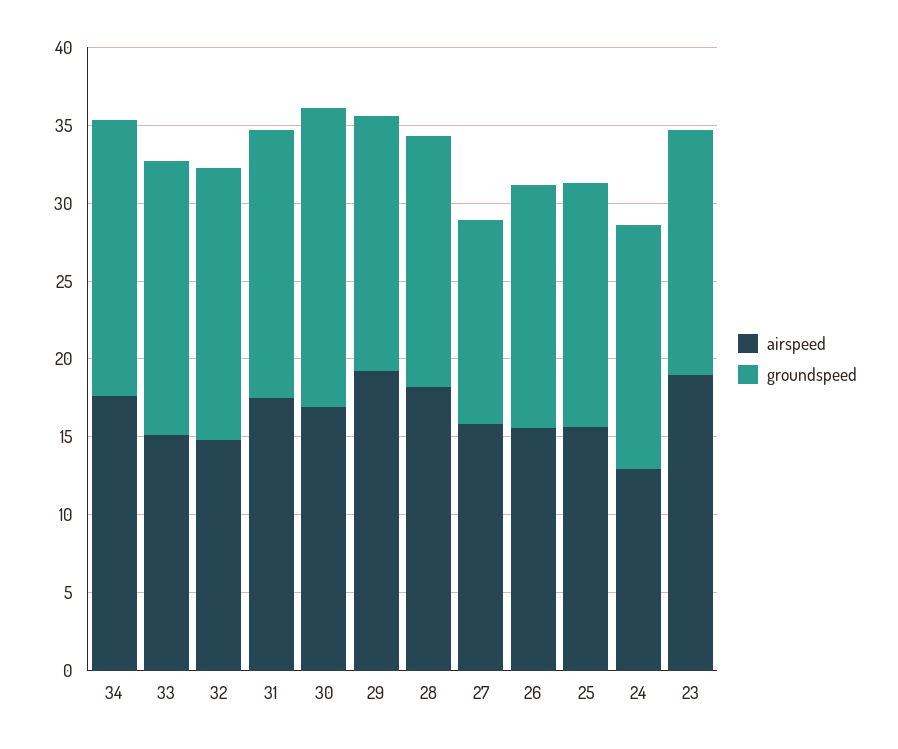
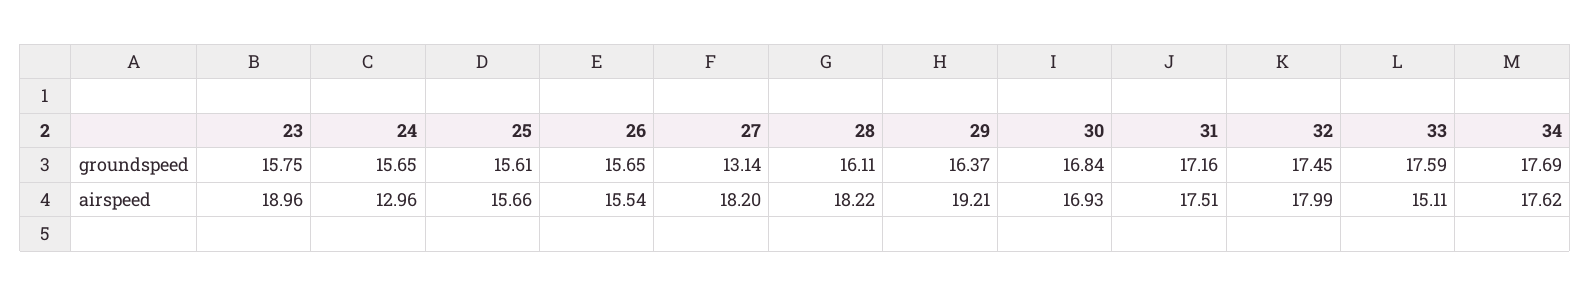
  {
    "airspeed": {
      "34": 17.62,
      "33": 15.11,
-     "32": 15,
+     "32": 17.99,
      "31": 17.51,
      "30": 16.93,
      "29": 19.21,
      "28": 18.22,
-     "27": 16,
+     "27": 18.2,
      "26": 15.54,
      "25": 15.66,
      "24": 12.96,
      "23": 18.96
    },
    "groundspeed": {
      "34": 17.69,
      "33": 17.59,
      "32": 17.45,
      "31": 17.16,
-     "30": 19,
+     "30": 16.84,
      "29": 16.37,
      "28": 16.11,
      "27": 13.14,
      "26": 15.65,
      "25": 15.61,
      "24": 15.65,
      "23": 15.75
    }
  }

